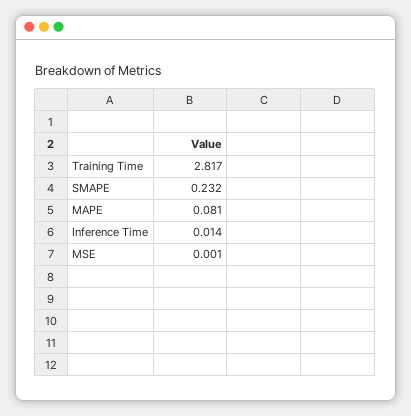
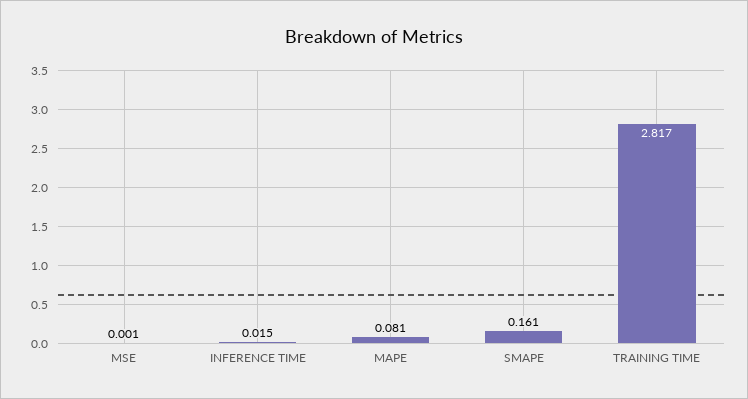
  {
    "Training Time": 2.817,
-   "SMAPE": 0.232,
+   "SMAPE": 0.161,
    "MAPE": 0.081,
-   "Inference Time": 0.014,
+   "Inference Time": 0.015,
    "MSE": 0.001
  }

